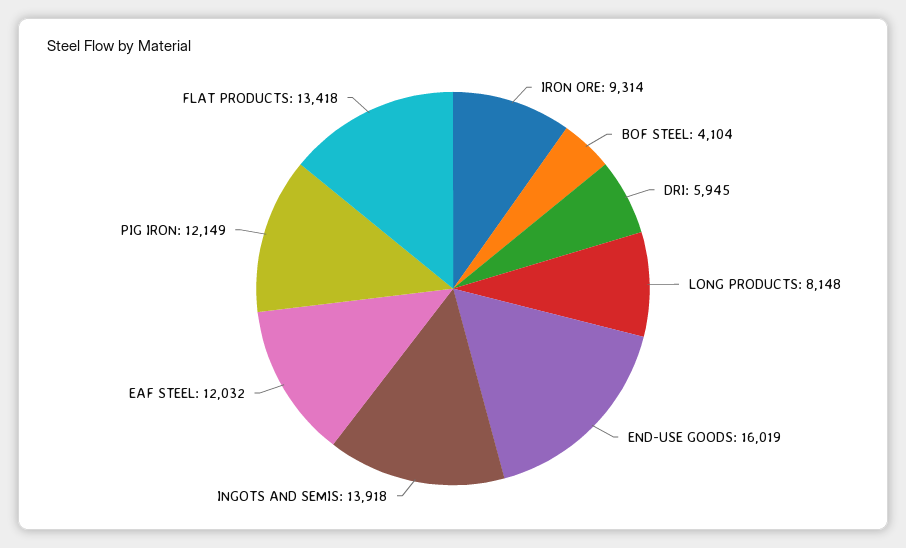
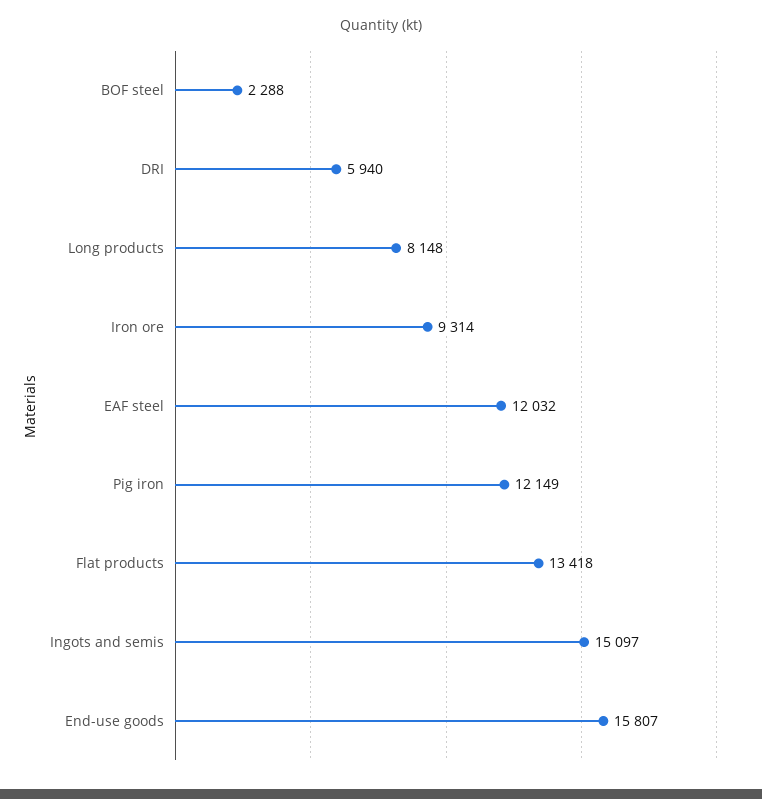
  {
    "IRON ORE": 9314,
-   "BOF STEEL": 4104,
+   "BOF STEEL": 2288,
-   "DRI": 5945,
+   "DRI": 5940,
    "LONG PRODUCTS": 8148,
-   "END-USE GOODS": 16019,
+   "END-USE GOODS": 15807,
-   "INGOTS AND SEMIS": 13918,
+   "INGOTS AND SEMIS": 15097,
    "EAF STEEL": 12032,
    "PIG IRON": 12149,
    "FLAT PRODUCTS": 13418
  }

